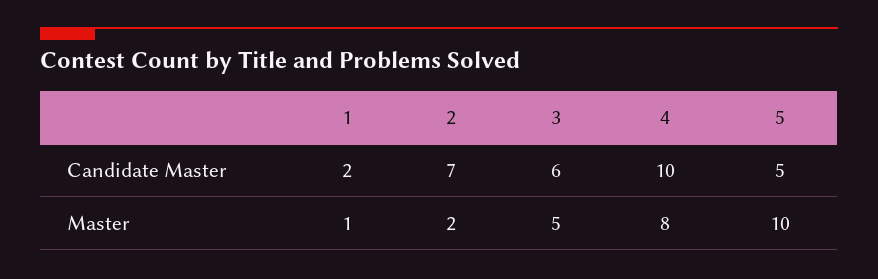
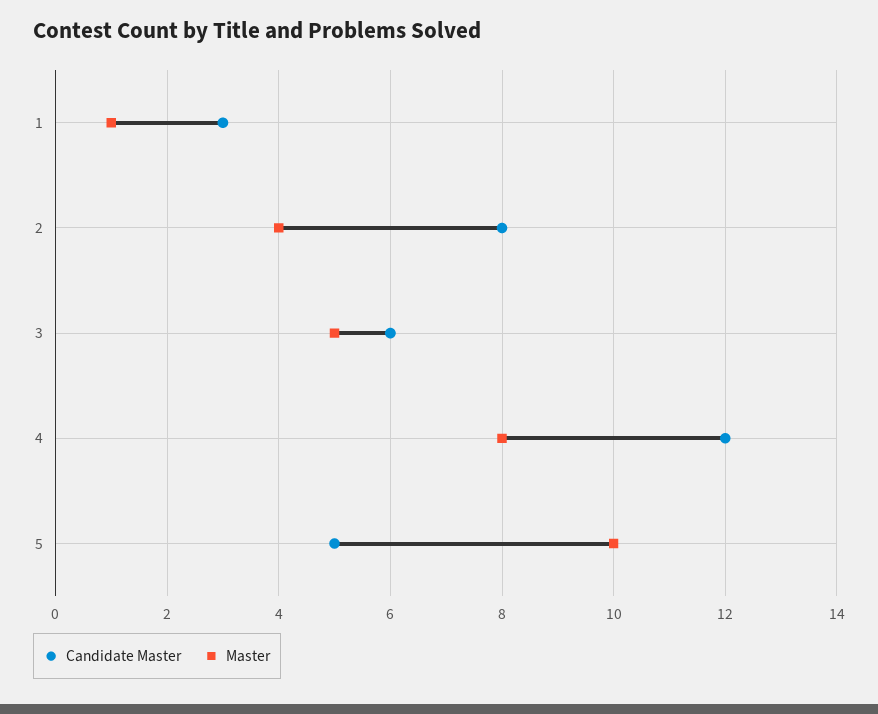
  {
    "Candidate Master": {
-     "1": 2,
+     "1": 3,
-     "2": 7,
+     "2": 8,
      "3": 6,
-     "4": 10,
+     "4": 12,
      "5": 5
    },
    "Master": {
      "1": 1,
-     "2": 2,
+     "2": 4,
      "3": 5,
      "4": 8,
      "5": 10
    }
  }

